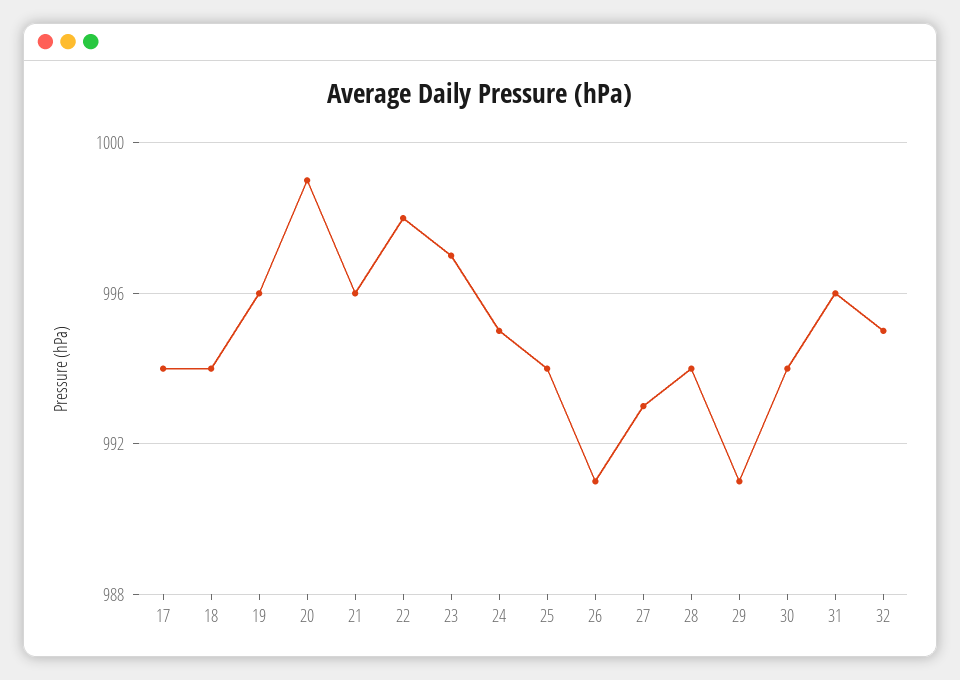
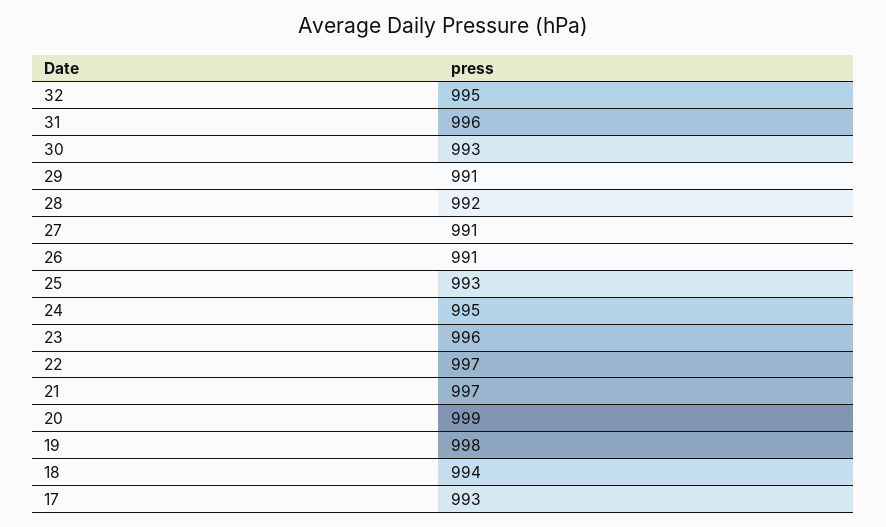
  {
-   "17": 994,
+   "17": 993,
    "18": 994,
-   "19": 996,
+   "19": 998,
    "20": 999,
-   "21": 996,
+   "21": 997,
-   "22": 998,
+   "22": 997,
-   "23": 997,
+   "23": 996,
    "24": 995,
-   "25": 994,
+   "25": 993,
    "26": 991,
-   "27": 993,
+   "27": 991,
-   "28": 994,
+   "28": 992,
    "29": 991,
-   "30": 994,
+   "30": 993,
    "31": 996,
    "32": 995
  }

